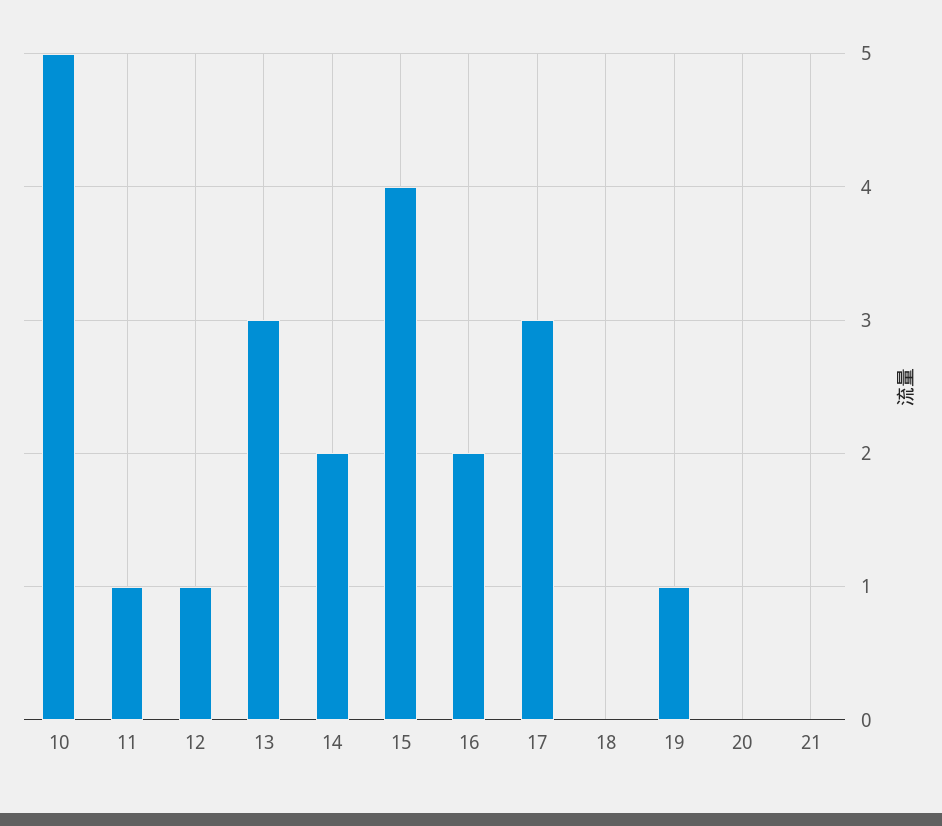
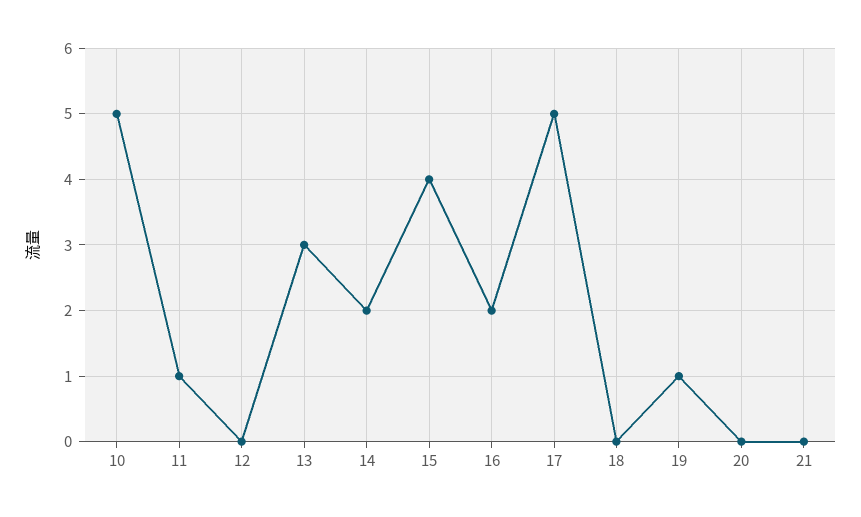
  {
    "10": 5,
    "11": 1,
-   "12": 1,
+   "12": 0,
    "13": 3,
    "14": 2,
    "15": 4,
    "16": 2,
-   "17": 3,
+   "17": 5,
    "18": 0,
    "19": 1,
    "20": 0,
    "21": 0
  }

